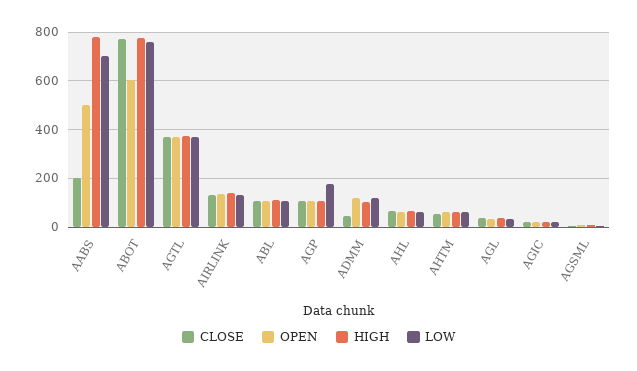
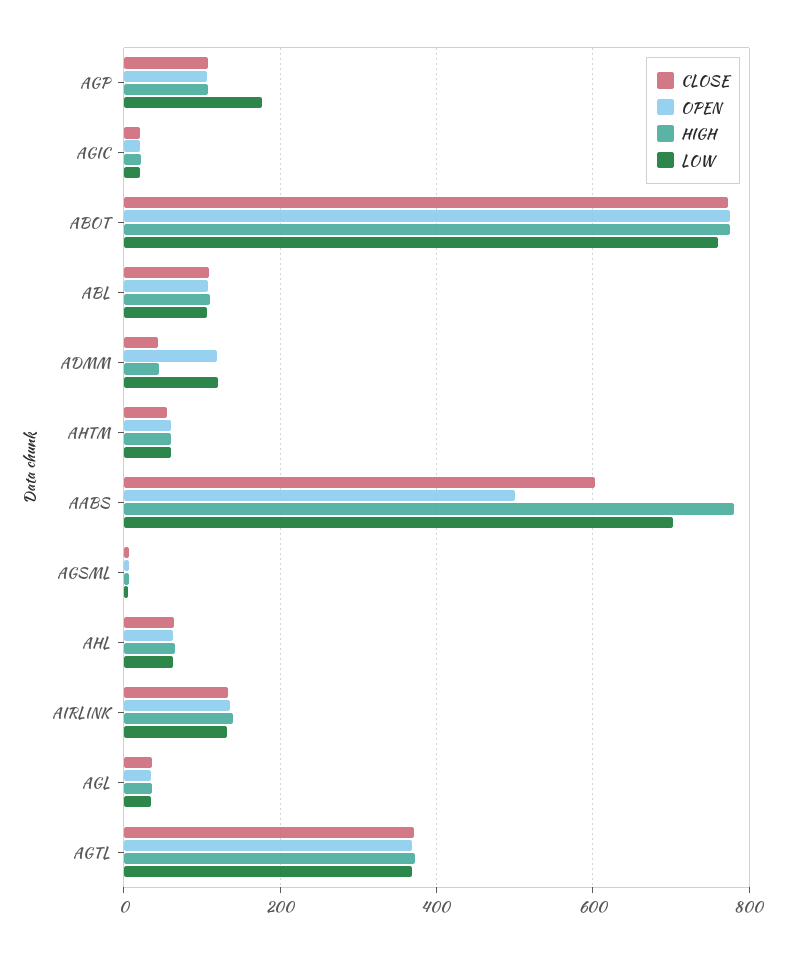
  {
    "CLOSE": {
-     "AABS": 200,
+     "AABS": 600,
      "ABOT": 780,
      "AGTL": 380,
      "AIRLINK": 140,
      "ABL": 100,
      "AGP": 100,
      "ADMM": 40,
      "AHL": 60,
      "AHTM": 60,
      "AGL": 40,
      "AGIC": 20,
      "AGSML": 0
    },
    "OPEN": {
      "AABS": 500,
-     "ABOT": 600,
+     "ABOT": 780,
      "AGTL": 360,
      "AIRLINK": 140,
      "ABL": 100,
      "AGP": 100,
      "ADMM": 120,
      "AHL": 60,
      "AHTM": 60,
      "AGL": 40,
      "AGIC": 20,
      "AGSML": 0
    },
    "HIGH": {
      "AABS": 780,
      "ABOT": 780,
      "AGTL": 380,
      "AIRLINK": 140,
      "ABL": 120,
      "AGP": 100,
-     "ADMM": 100,
+     "ADMM": 40,
      "AHL": 60,
      "AHTM": 60,
      "AGL": 40,
      "AGIC": 20,
      "AGSML": 0
    },
    "LOW": {
      "AABS": 700,
      "ABOT": 760,
      "AGTL": 360,
      "AIRLINK": 140,
      "ABL": 100,
      "AGP": 180,
      "ADMM": 120,
      "AHL": 60,
      "AHTM": 60,
      "AGL": 40,
      "AGIC": 20,
      "AGSML": 0
    }
  }

